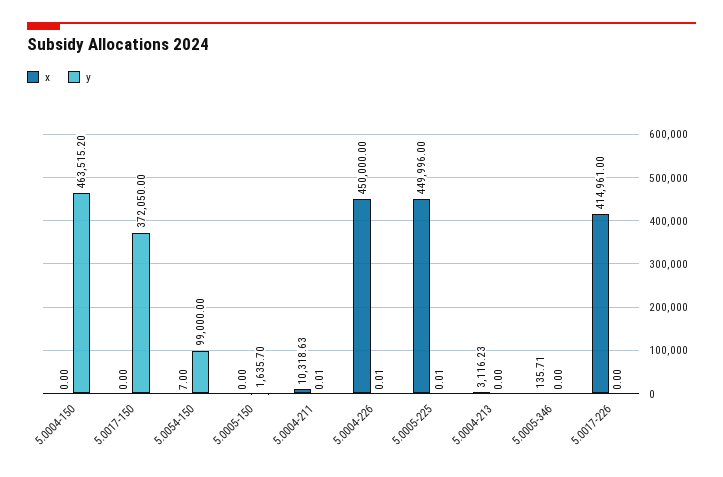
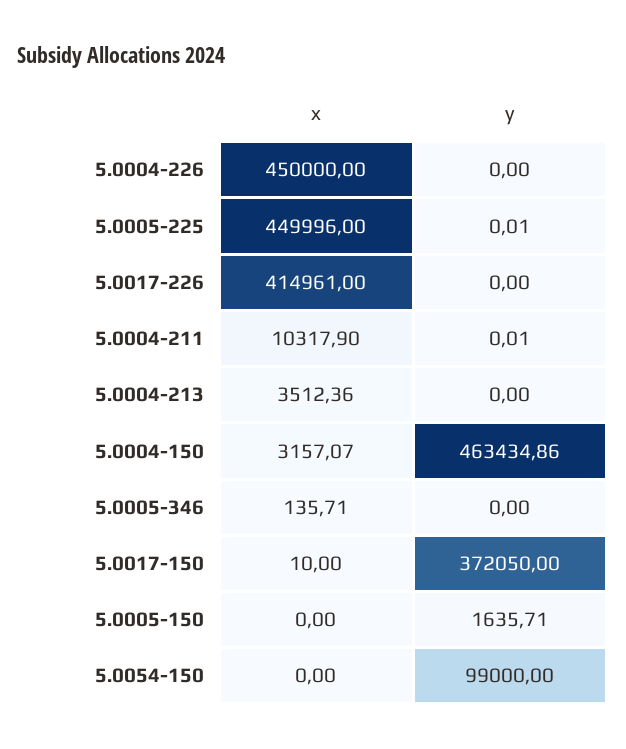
  {
    "x": {
-     "5.0004-150": 0,
+     "5.0004-150": 3157.07,
-     "5.0017-150": 0,
+     "5.0017-150": 10,
-     "5.0054-150": 7,
+     "5.0054-150": 0,
      "5.0005-150": 0,
-     "5.0004-211": 10318.63,
+     "5.0004-211": 10317.9,
      "5.0004-226": 450000,
      "5.0005-225": 449996,
-     "5.0004-213": 3116.23,
+     "5.0004-213": 3512.36,
      "5.0005-346": 135.71,
      "5.0017-226": 414961
    },
    "y": {
-     "5.0004-150": 463515.2,
+     "5.0004-150": 463434.86,
      "5.0017-150": 372050,
      "5.0054-150": 99000,
-     "5.0005-150": 1635.7,
+     "5.0005-150": 1635.71,
      "5.0004-211": 0.01,
-     "5.0004-226": 0.01,
+     "5.0004-226": 0,
      "5.0005-225": 0.01,
      "5.0004-213": 0,
      "5.0005-346": 0,
      "5.0017-226": 0
    }
  }

